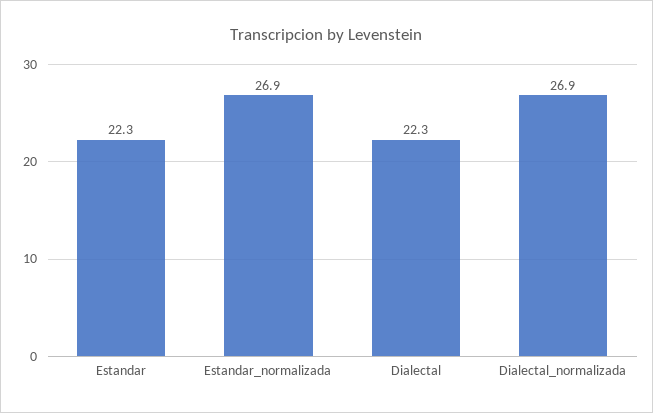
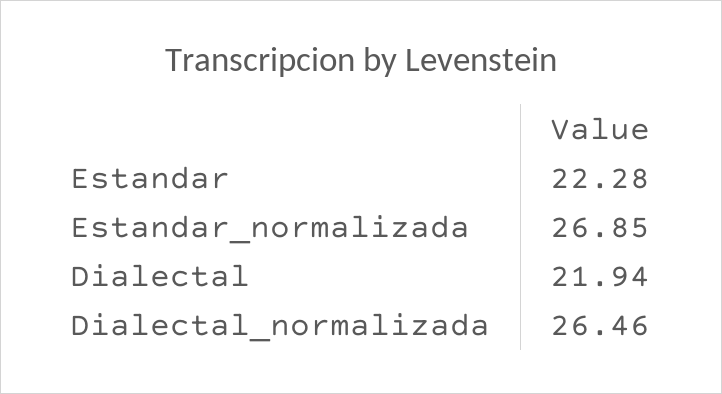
  {
    "Estandar": 22.28,
    "Estandar_normalizada": 26.85,
-   "Dialectal": 22.3,
+   "Dialectal": 21.94,
-   "Dialectal_normalizada": 26.9
+   "Dialectal_normalizada": 26.46
  }

